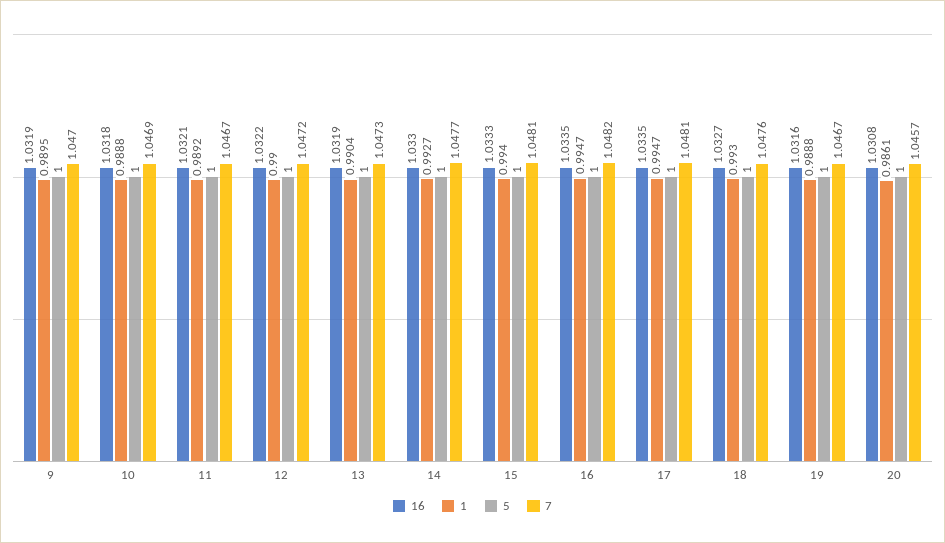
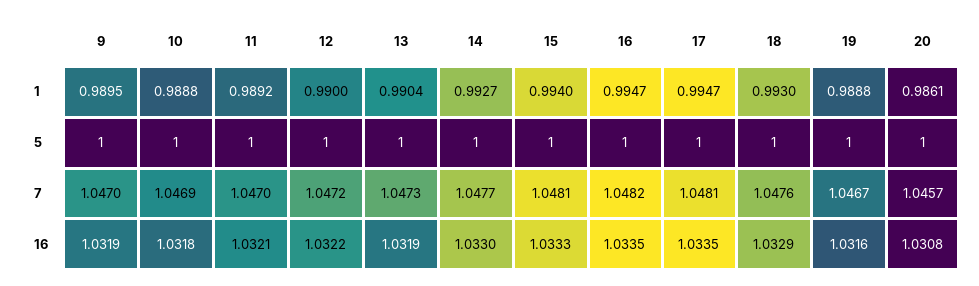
  {
    "16": {
      "9": 1.0319,
      "10": 1.0318,
      "11": 1.0321,
      "12": 1.0322,
      "13": 1.0319,
      "14": 1.033,
      "15": 1.0333,
      "16": 1.0335,
      "17": 1.0335,
-     "18": 1.0327,
+     "18": 1.0329,
      "19": 1.0316,
      "20": 1.0308
    },
    "1": {
      "9": 0.9895,
      "10": 0.9888,
      "11": 0.9892,
      "12": 0.99,
      "13": 0.9904,
      "14": 0.9927,
      "15": 0.994,
      "16": 0.9947,
      "17": 0.9947,
      "18": 0.993,
      "19": 0.9888,
      "20": 0.9861
    },
    "5": {
      "9": 1,
      "10": 1,
      "11": 1,
      "12": 1,
      "13": 1,
      "14": 1,
      "15": 1,
      "16": 1,
      "17": 1,
      "18": 1,
      "19": 1,
      "20": 1
    },
    "7": {
      "9": 1.047,
      "10": 1.0469,
-     "11": 1.0467,
+     "11": 1.047,
      "12": 1.0472,
      "13": 1.0473,
      "14": 1.0477,
      "15": 1.0481,
      "16": 1.0482,
      "17": 1.0481,
      "18": 1.0476,
      "19": 1.0467,
      "20": 1.0457
    }
  }

